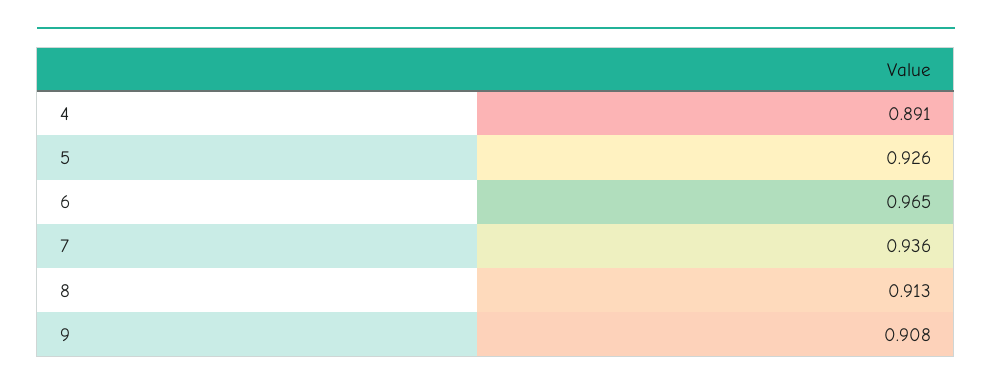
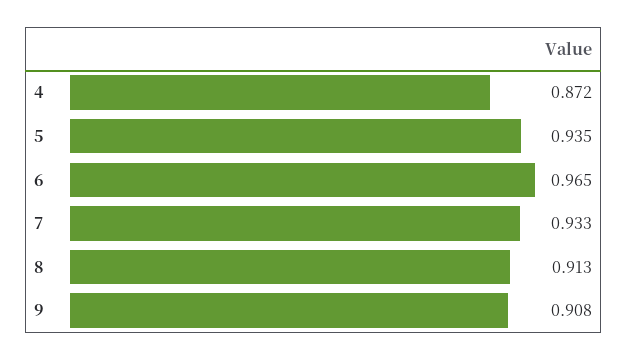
  {
-   "4": 0.891,
+   "4": 0.872,
-   "5": 0.926,
+   "5": 0.935,
    "6": 0.965,
-   "7": 0.936,
+   "7": 0.933,
    "8": 0.913,
    "9": 0.908
  }

